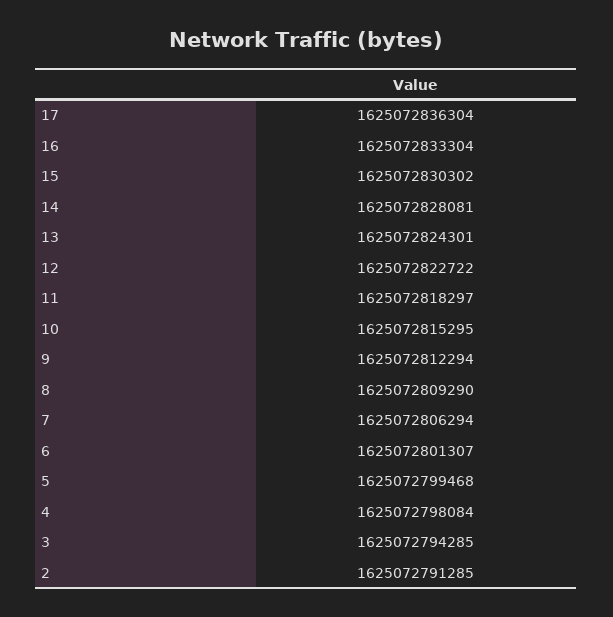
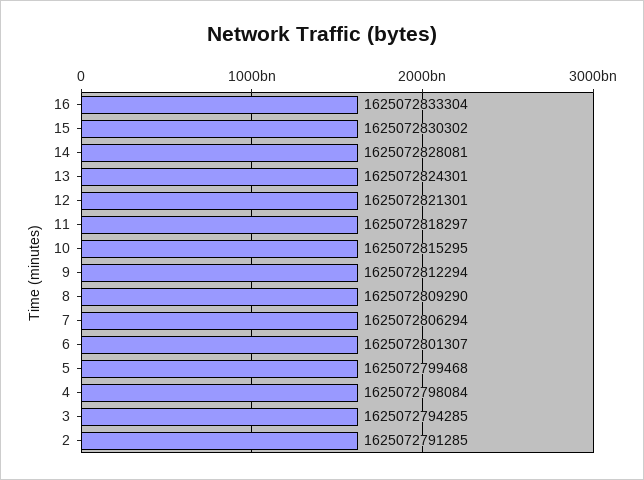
  {
-   "17": 1625072836304,
    "16": 1625072833304,
    "15": 1625072830302,
    "14": 1625072828081,
    "13": 1625072824301,
-   "12": 1625072822722,
+   "12": 1625072821301,
    "11": 1625072818297,
    "10": 1625072815295,
    "9": 1625072812294,
    "8": 1625072809290,
    "7": 1625072806294,
    "6": 1625072801307,
    "5": 1625072799468,
    "4": 1625072798084,
    "3": 1625072794285,
    "2": 1625072791285
  }

